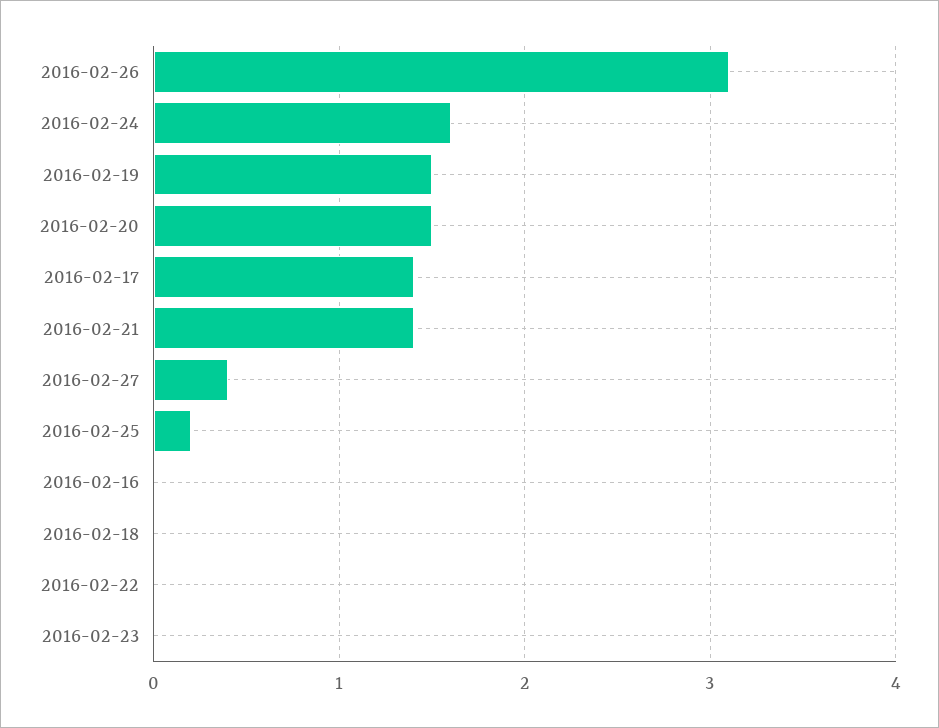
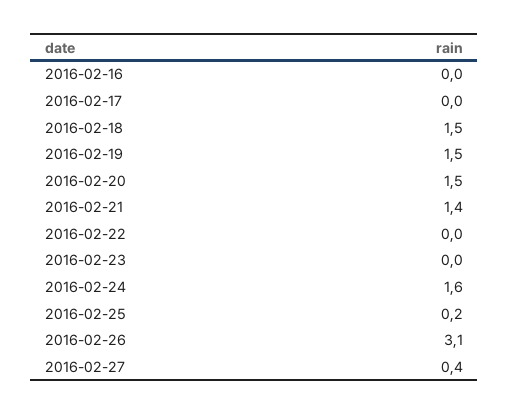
  {
    "2016-02-26": 3.1,
    "2016-02-24": 1.6,
    "2016-02-19": 1.5,
    "2016-02-20": 1.5,
-   "2016-02-17": 1.4,
+   "2016-02-17": 0,
    "2016-02-21": 1.4,
    "2016-02-27": 0.4,
    "2016-02-25": 0.2,
    "2016-02-16": 0,
-   "2016-02-18": 0,
+   "2016-02-18": 1.5,
    "2016-02-22": 0,
    "2016-02-23": 0
  }

